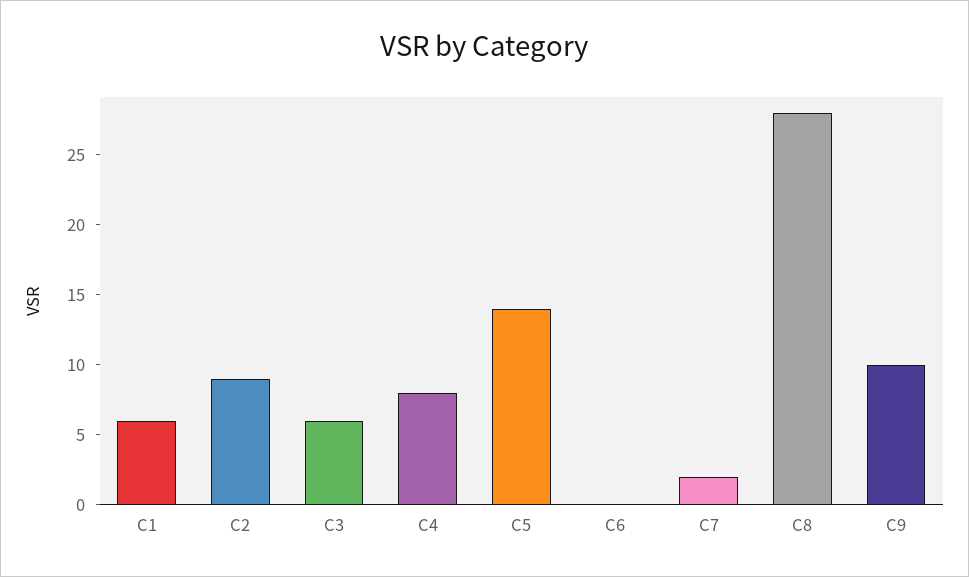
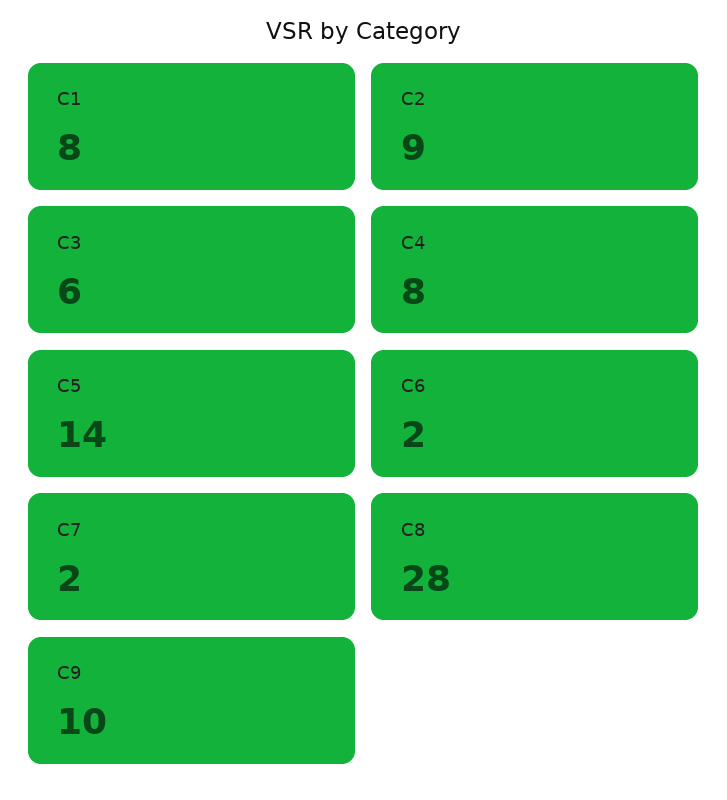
  {
-   "C1": 6,
+   "C1": 8,
    "C2": 9,
    "C3": 6,
    "C4": 8,
    "C5": 14,
-   "C6": 0,
+   "C6": 2,
    "C7": 2,
    "C8": 28,
    "C9": 10
  }

